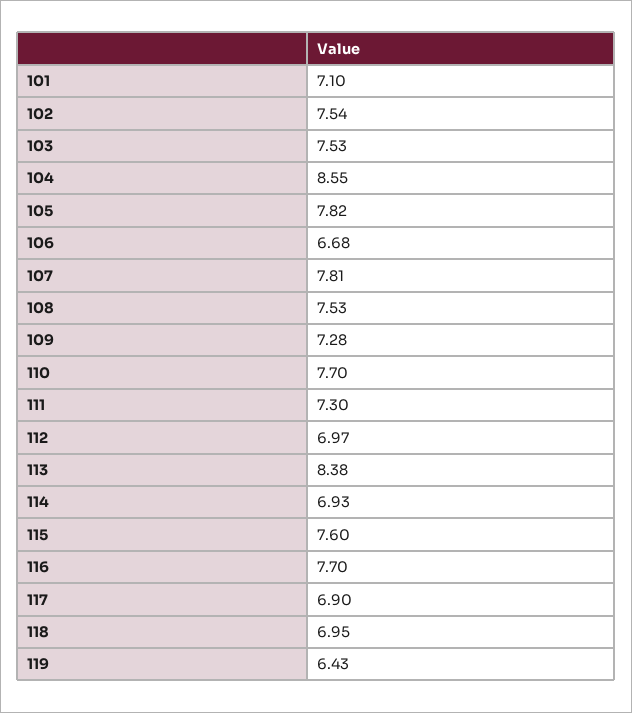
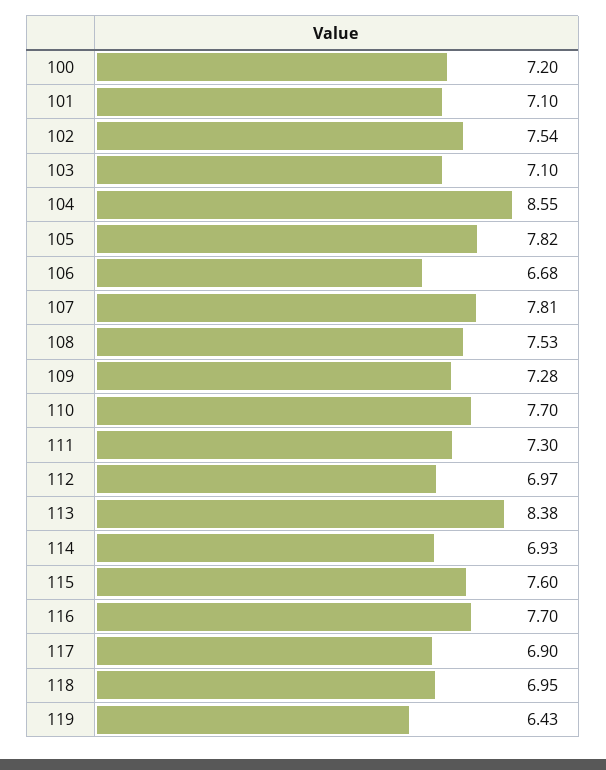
  {
    "101": 7.1,
    "102": 7.54,
-   "103": 7.53,
+   "103": 7.1,
    "104": 8.55,
    "105": 7.82,
    "106": 6.68,
    "107": 7.81,
    "108": 7.53,
    "109": 7.28,
    "110": 7.7,
    "111": 7.3,
    "112": 6.97,
    "113": 8.38,
    "114": 6.93,
    "115": 7.6,
    "116": 7.7,
    "117": 6.9,
    "118": 6.95,
-   "119": 6.43
+   "119": 6.43,
+   "100": 7.2
  }

